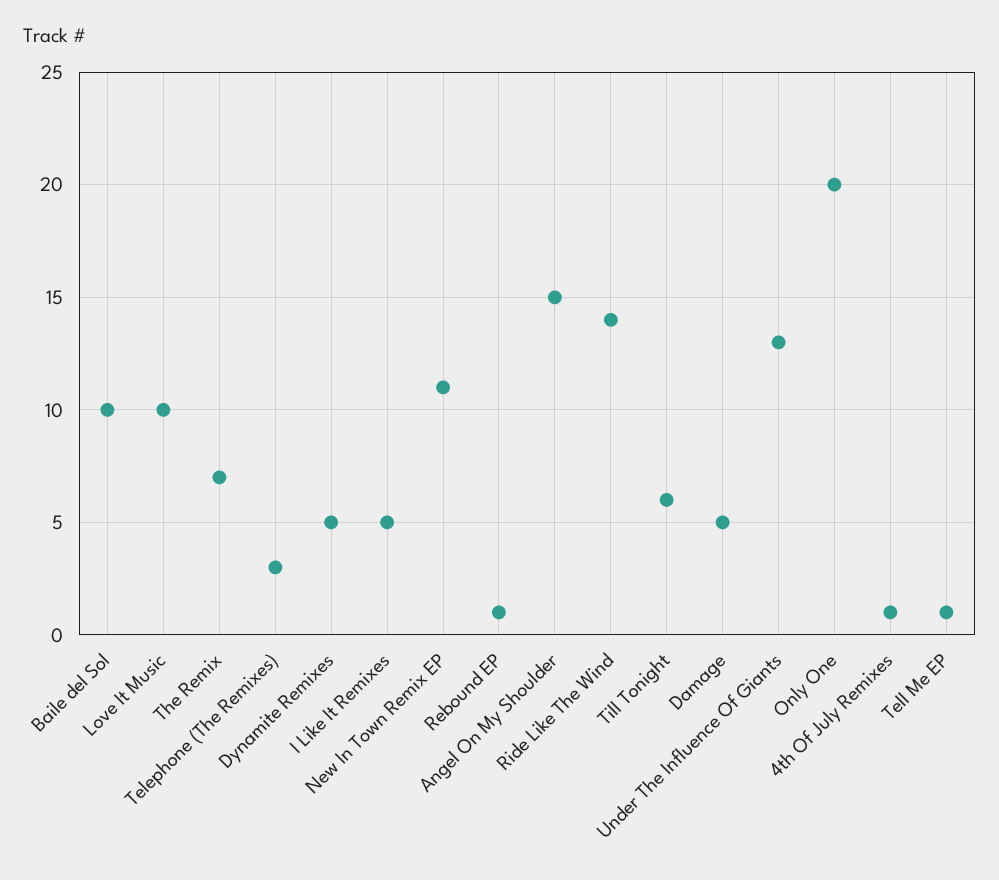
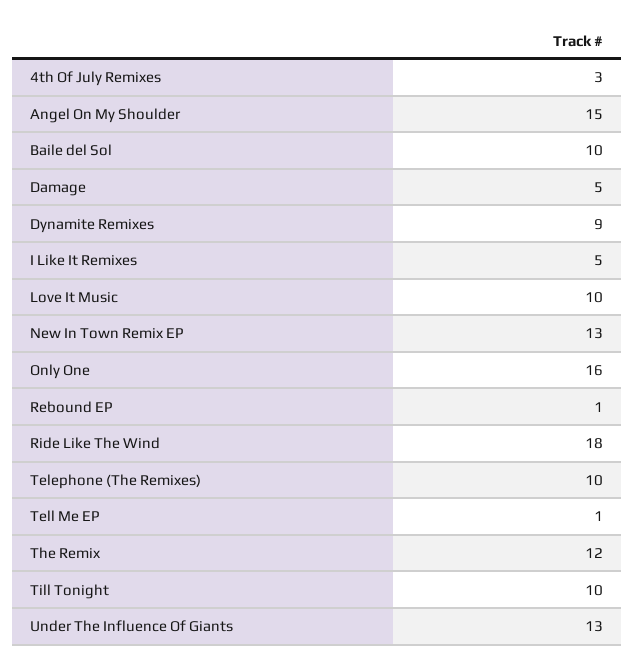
  {
    "Baile del Sol": 10,
    "Love It Music": 10,
-   "The Remix": 7,
+   "The Remix": 12,
-   "Telephone (The Remixes)": 3,
+   "Telephone (The Remixes)": 10,
-   "Dynamite Remixes": 5,
+   "Dynamite Remixes": 9,
    "I Like It Remixes": 5,
-   "New In Town Remix EP": 11,
+   "New In Town Remix EP": 13,
    "Rebound EP": 1,
    "Angel On My Shoulder": 15,
-   "Ride Like The Wind": 14,
+   "Ride Like The Wind": 18,
-   "Till Tonight": 6,
+   "Till Tonight": 10,
    "Damage": 5,
    "Under The Influence Of Giants": 13,
-   "Only One": 20,
+   "Only One": 16,
-   "4th Of July Remixes": 1,
+   "4th Of July Remixes": 3,
    "Tell Me EP": 1
  }

